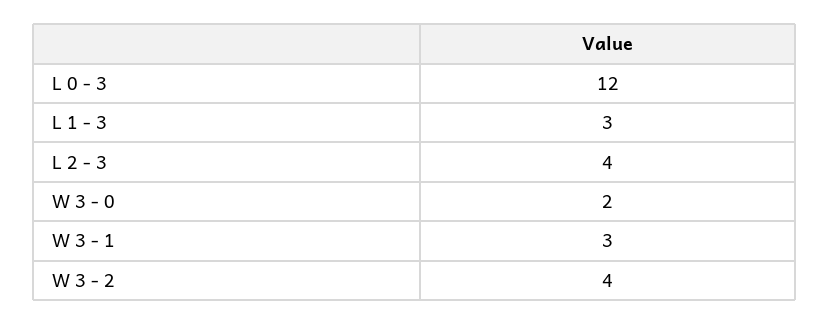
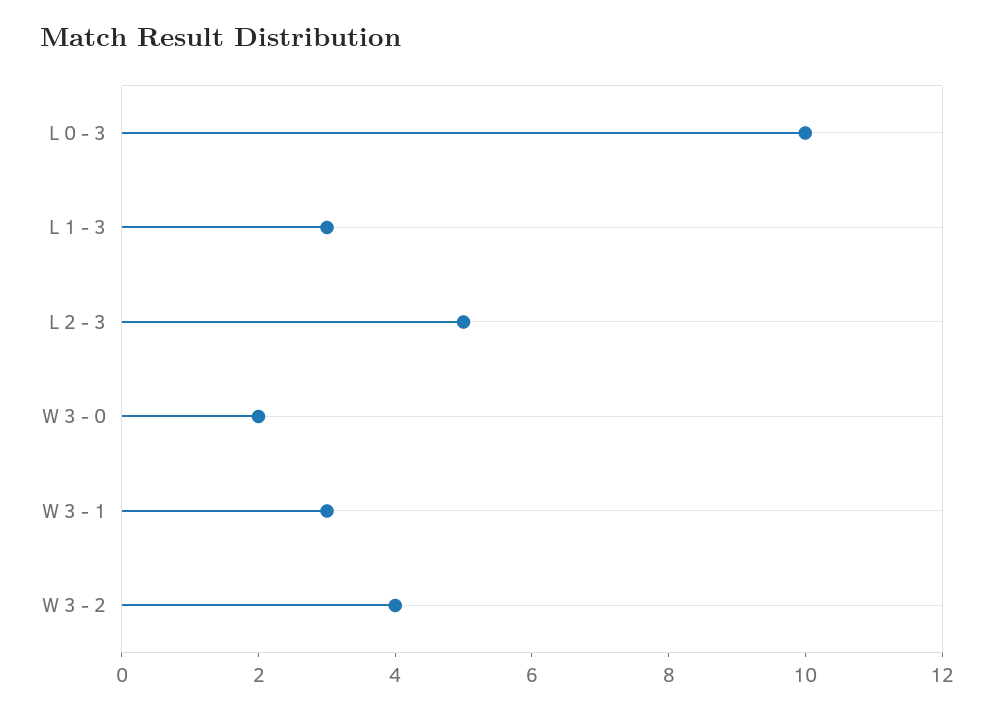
  {
-   "L 0 - 3": 12,
+   "L 0 - 3": 10,
    "L 1 - 3": 3,
-   "L 2 - 3": 4,
+   "L 2 - 3": 5,
    "W 3 - 0": 2,
    "W 3 - 1": 3,
    "W 3 - 2": 4
  }

